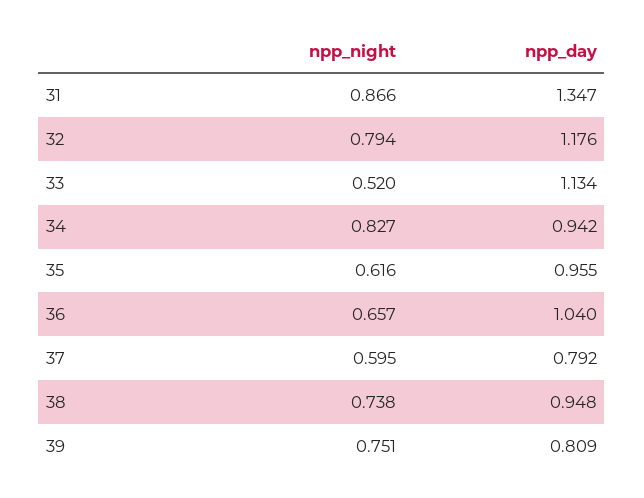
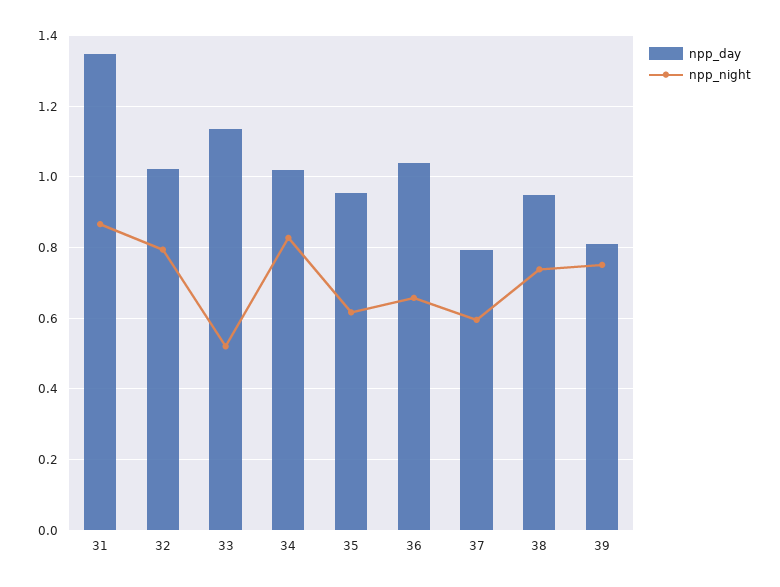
  {
    "npp_night": {
      "31": 0.866,
      "32": 0.794,
      "33": 0.52,
      "34": 0.827,
      "35": 0.616,
      "36": 0.657,
      "37": 0.595,
      "38": 0.738,
      "39": 0.751
    },
    "npp_day": {
      "31": 1.347,
-     "32": 1.176,
+     "32": 1.02,
      "33": 1.134,
-     "34": 0.942,
+     "34": 1.02,
      "35": 0.955,
      "36": 1.04,
      "37": 0.792,
      "38": 0.948,
      "39": 0.809
    }
  }

